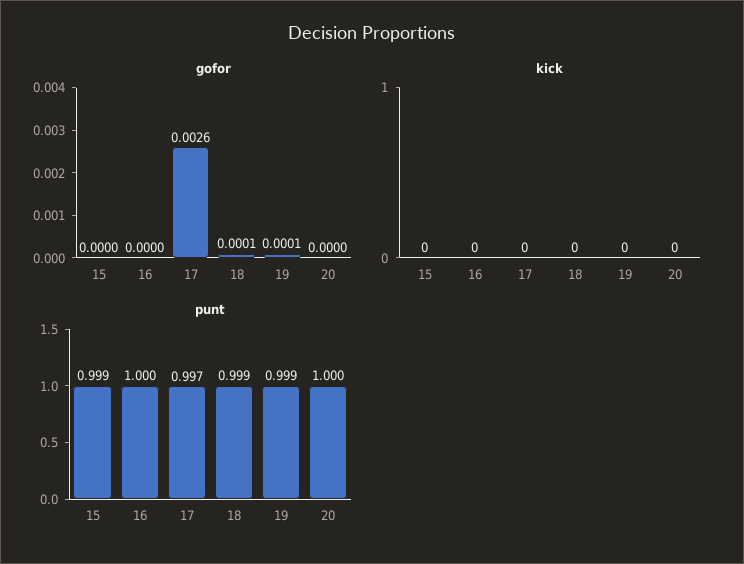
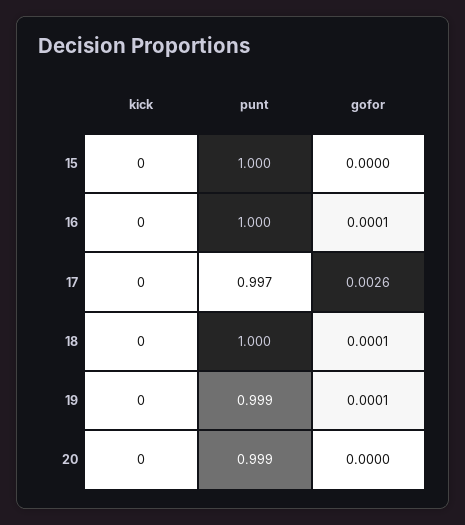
  {
    "gofor": {
      "15": 0,
-     "16": 0,
+     "16": 0.0001,
      "17": 0.0026,
      "18": 0.0001,
      "19": 0.0001,
      "20": 0
    },
    "kick": {
      "15": 0,
      "16": 0,
      "17": 0,
      "18": 0,
      "19": 0,
      "20": 0
    },
    "punt": {
-     "15": 0.999,
+     "15": 1,
      "16": 1,
      "17": 0.997,
-     "18": 0.999,
+     "18": 1,
      "19": 0.999,
-     "20": 1
+     "20": 0.999
    }
  }

